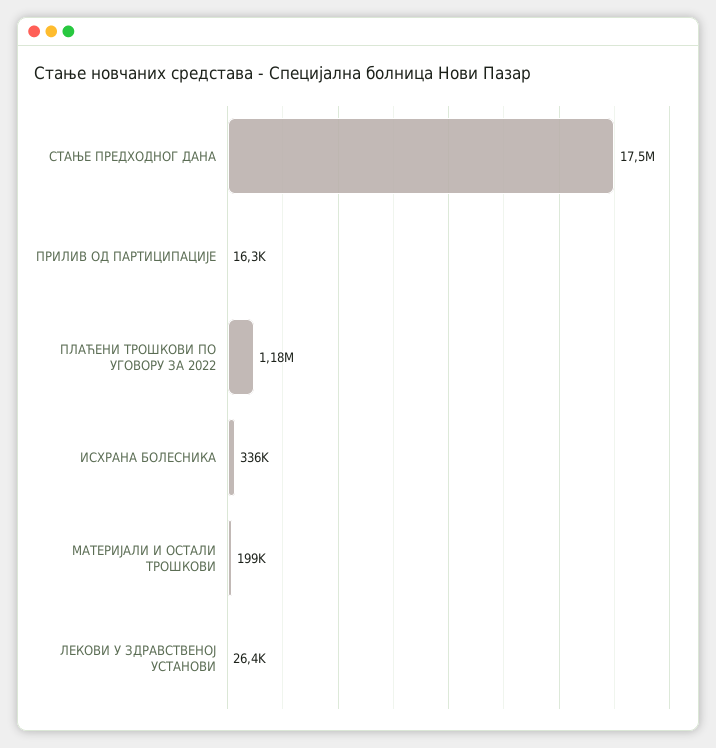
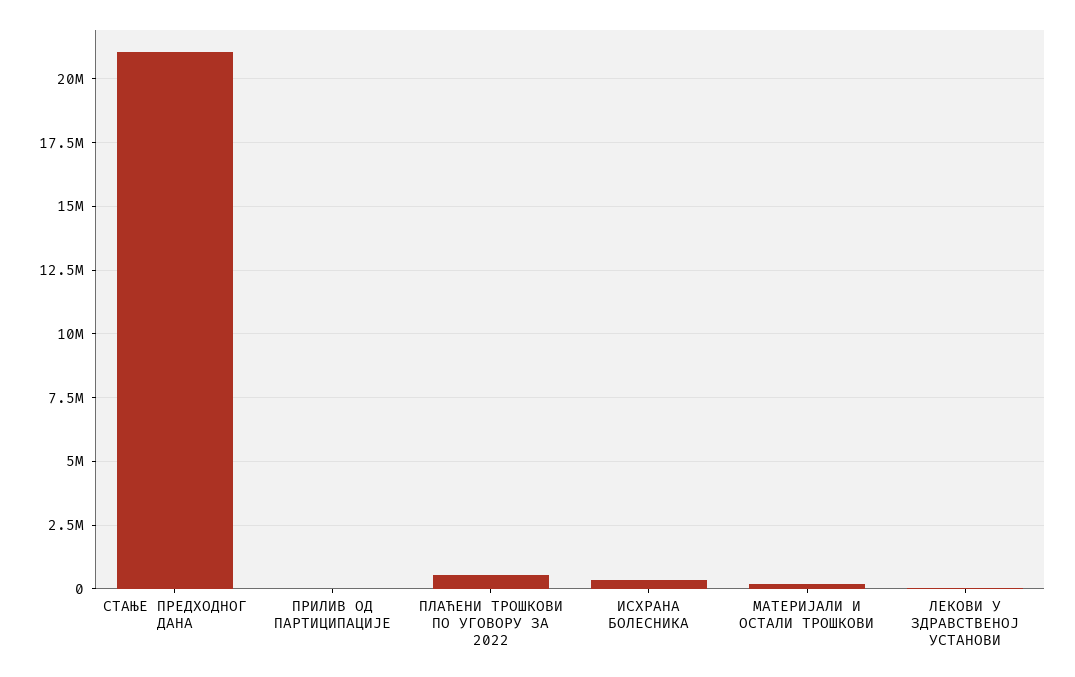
  {
-   "СТАЊЕ ПРЕДХОДНОГ ДАНА": 17500000,
+   "СТАЊЕ ПРЕДХОДНОГ ДАНА": 21000000,
    "ПРИЛИВ ОД ПАРТИЦИПАЦИЈЕ": 16300,
-   "ПЛАЋЕНИ ТРОШКОВИ ПО УГОВОРУ ЗА 2022": 1180000,
+   "ПЛАЋЕНИ ТРОШКОВИ ПО УГОВОРУ ЗА 2022": 500000,
    "ИСХРАНА БОЛЕСНИКА": 336000,
    "МАТЕРИЈАЛИ И ОСТАЛИ ТРОШКОВИ": 199000,
    "ЛЕКОВИ У ЗДРАВСТВЕНОЈ УСТАНОВИ": 26400
  }

